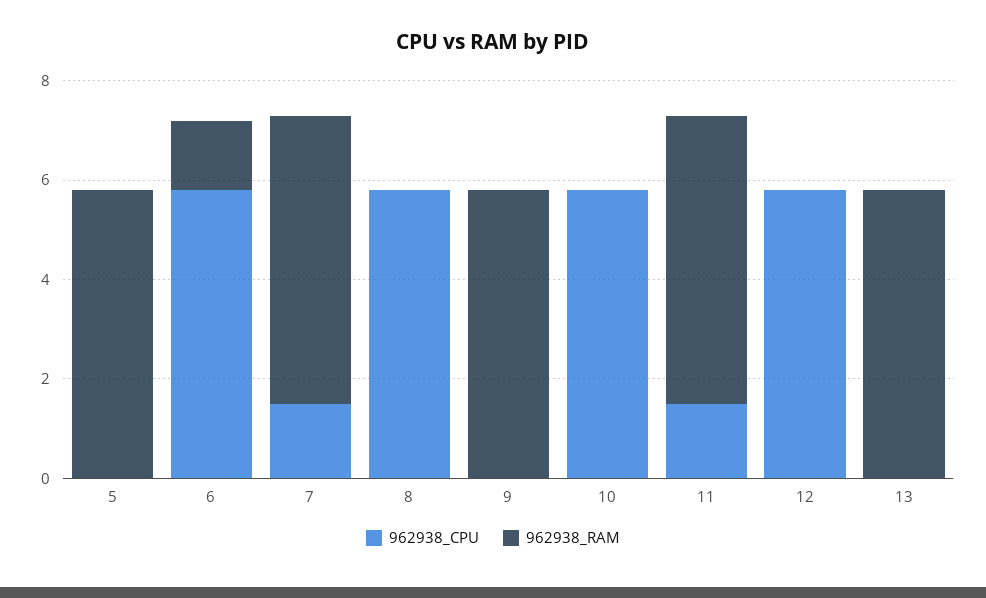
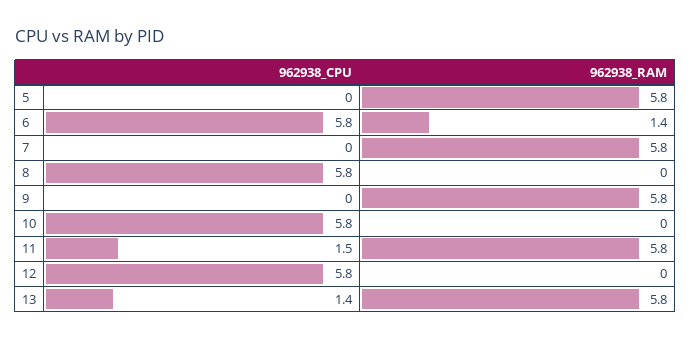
  {
    "962938_CPU": {
      "5": 0,
      "6": 5.8,
-     "7": 1.5,
+     "7": 0,
      "8": 5.8,
      "9": 0,
      "10": 5.8,
      "11": 1.5,
      "12": 5.8,
-     "13": 0
+     "13": 1.4
    },
    "962938_RAM": {
      "5": 5.8,
      "6": 1.4,
      "7": 5.8,
      "8": 0,
      "9": 5.8,
      "10": 0,
      "11": 5.8,
      "12": 0,
      "13": 5.8
    }
  }

